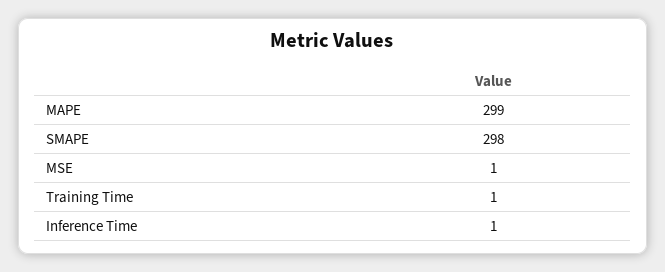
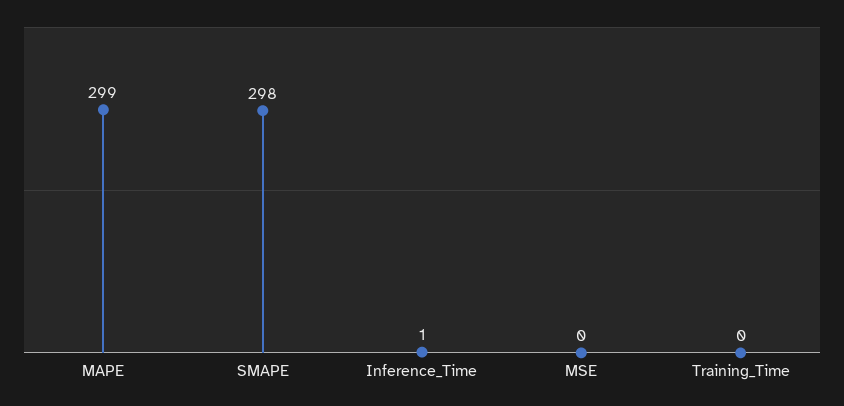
  {
    "MAPE": 299,
    "SMAPE": 298,
-   "MSE": 1,
+   "MSE": 0,
-   "Training Time": 1,
+   "Training Time": 0,
    "Inference Time": 1
  }

